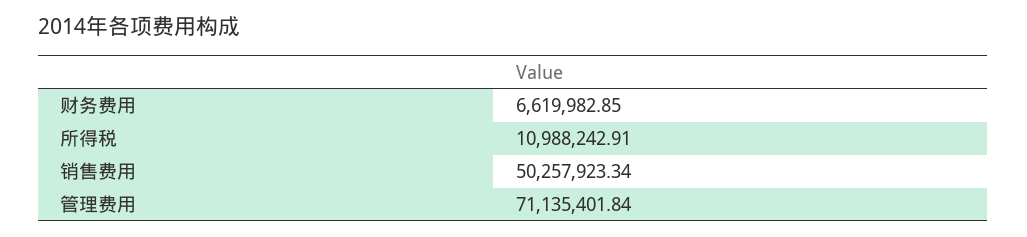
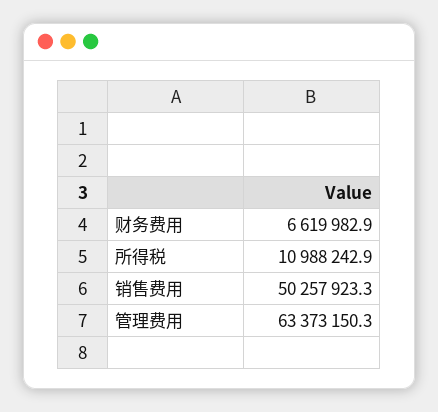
  {
    "财务费用": 6619982.85,
    "所得税": 10988242.91,
    "销售费用": 50257923.34,
-   "管理费用": 71135401.84
+   "管理费用": 63373150.3
  }

